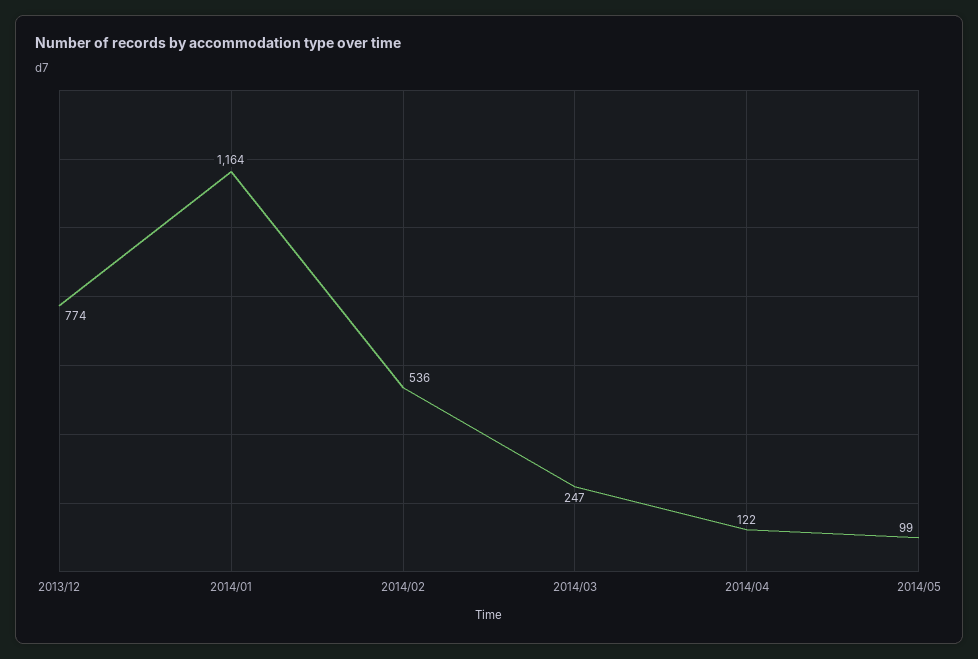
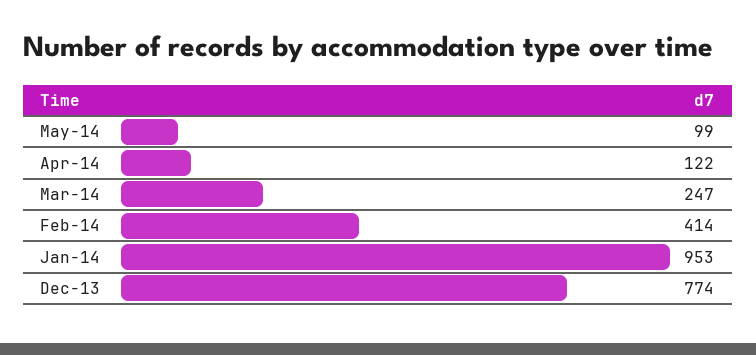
  {
    "2013/12": 774,
-   "2014/01": 1164,
+   "2014/01": 953,
-   "2014/02": 536,
+   "2014/02": 414,
    "2014/03": 247,
    "2014/04": 122,
    "2014/05": 99
  }

